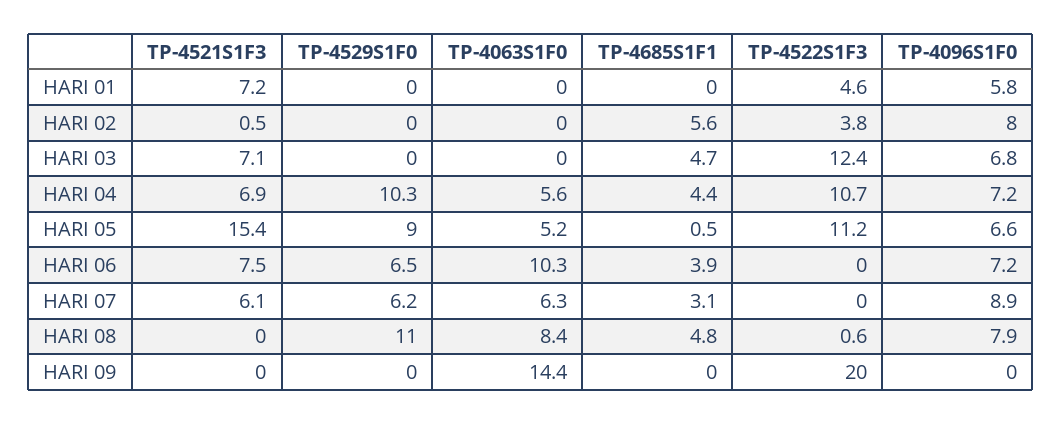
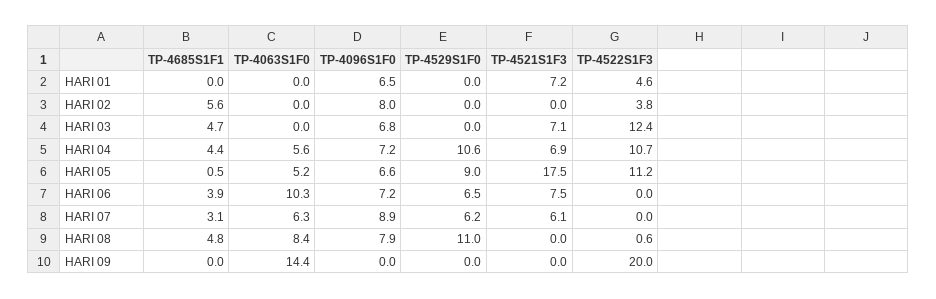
  {
    "TP-4521S1F3": {
      "HARI 01": 7.2,
-     "HARI 02": 0.5,
+     "HARI 02": 0,
      "HARI 03": 7.1,
      "HARI 04": 6.9,
-     "HARI 05": 15.4,
+     "HARI 05": 17.5,
      "HARI 06": 7.5,
      "HARI 07": 6.1,
      "HARI 08": 0,
      "HARI 09": 0
    },
    "TP-4529S1F0": {
      "HARI 01": 0,
      "HARI 02": 0,
      "HARI 03": 0,
-     "HARI 04": 10.3,
+     "HARI 04": 10.6,
      "HARI 05": 9,
      "HARI 06": 6.5,
      "HARI 07": 6.2,
      "HARI 08": 11,
      "HARI 09": 0
    },
    "TP-4063S1F0": {
      "HARI 01": 0,
      "HARI 02": 0,
      "HARI 03": 0,
      "HARI 04": 5.6,
      "HARI 05": 5.2,
      "HARI 06": 10.3,
      "HARI 07": 6.3,
      "HARI 08": 8.4,
      "HARI 09": 14.4
    },
    "TP-4685S1F1": {
      "HARI 01": 0,
      "HARI 02": 5.6,
      "HARI 03": 4.7,
      "HARI 04": 4.4,
      "HARI 05": 0.5,
      "HARI 06": 3.9,
      "HARI 07": 3.1,
      "HARI 08": 4.8,
      "HARI 09": 0
    },
    "TP-4522S1F3": {
      "HARI 01": 4.6,
      "HARI 02": 3.8,
      "HARI 03": 12.4,
      "HARI 04": 10.7,
      "HARI 05": 11.2,
      "HARI 06": 0,
      "HARI 07": 0,
      "HARI 08": 0.6,
      "HARI 09": 20
    },
    "TP-4096S1F0": {
-     "HARI 01": 5.8,
+     "HARI 01": 6.5,
      "HARI 02": 8,
      "HARI 03": 6.8,
      "HARI 04": 7.2,
      "HARI 05": 6.6,
      "HARI 06": 7.2,
      "HARI 07": 8.9,
      "HARI 08": 7.9,
      "HARI 09": 0
    }
  }

